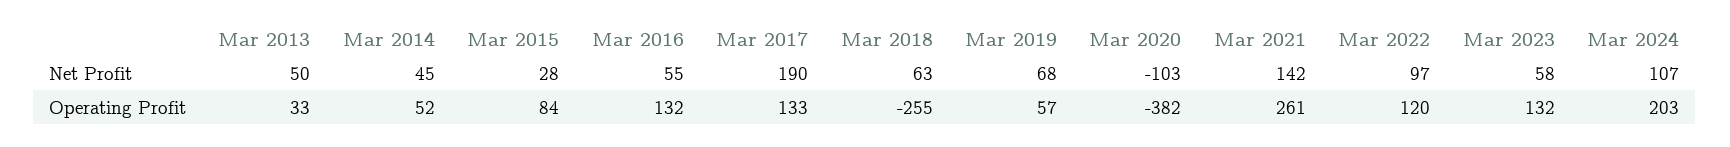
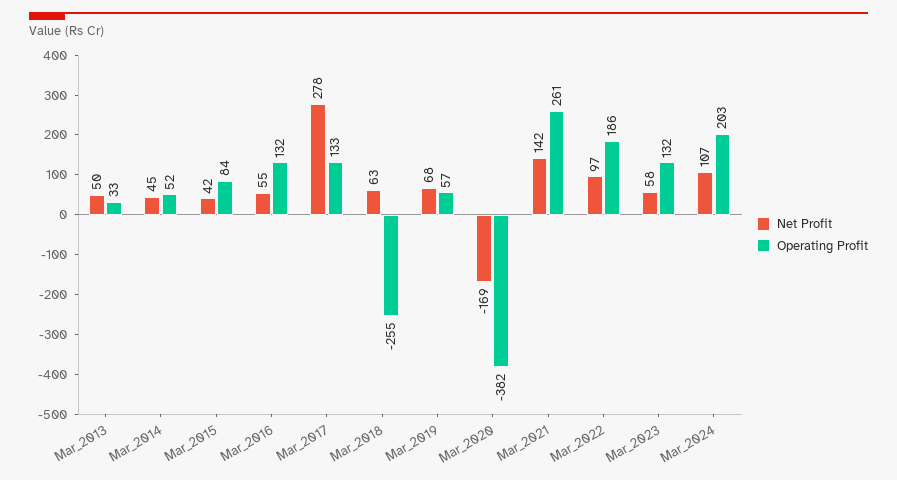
  {
    "Net Profit": {
      "Mar 2013": 50,
      "Mar 2014": 45,
-     "Mar 2015": 28,
+     "Mar 2015": 42,
      "Mar 2016": 55,
-     "Mar 2017": 190,
+     "Mar 2017": 278,
      "Mar 2018": 63,
      "Mar 2019": 68,
-     "Mar 2020": -103,
+     "Mar 2020": -169,
      "Mar 2021": 142,
      "Mar 2022": 97,
      "Mar 2023": 58,
      "Mar 2024": 107
    },
    "Operating Profit": {
      "Mar 2013": 33,
      "Mar 2014": 52,
      "Mar 2015": 84,
      "Mar 2016": 132,
      "Mar 2017": 133,
      "Mar 2018": -255,
      "Mar 2019": 57,
      "Mar 2020": -382,
      "Mar 2021": 261,
-     "Mar 2022": 120,
+     "Mar 2022": 186,
      "Mar 2023": 132,
      "Mar 2024": 203
    }
  }

